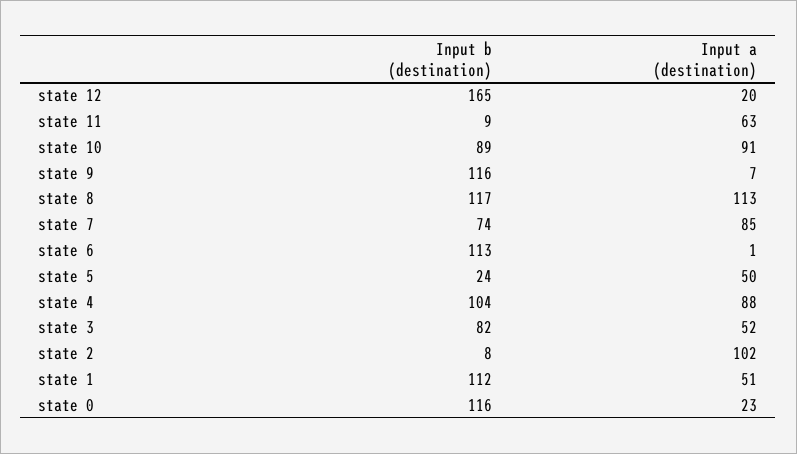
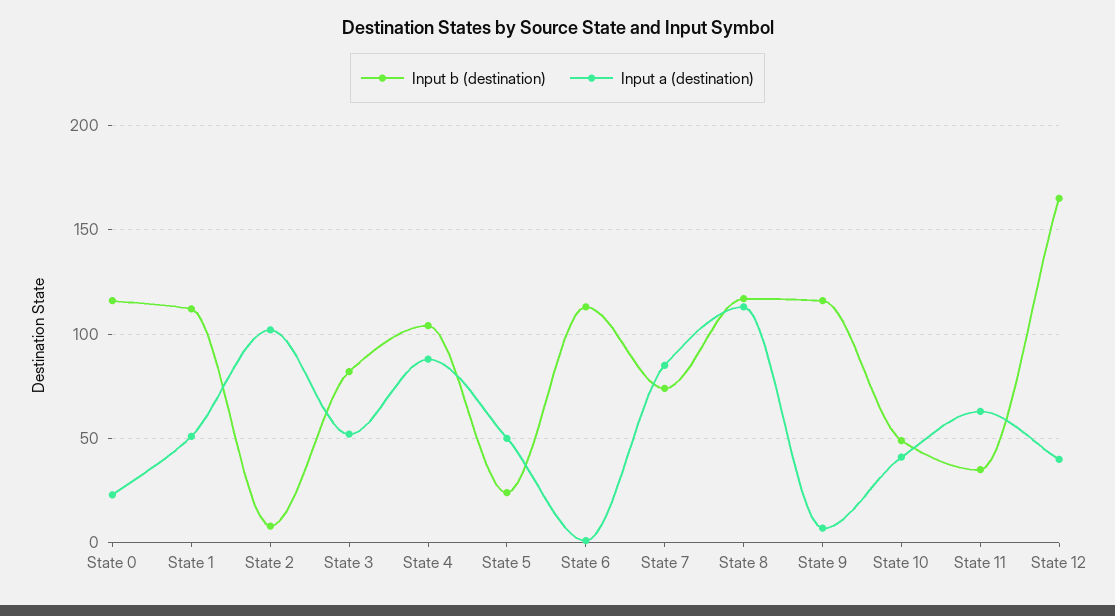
  {
    "Input b (destination)": {
      "state 12": 165,
-     "state 11": 9,
+     "state 11": 35,
-     "state 10": 89,
+     "state 10": 50,
      "state 9": 116,
      "state 8": 117,
      "state 7": 74,
      "state 6": 113,
      "state 5": 24,
      "state 4": 104,
      "state 3": 82,
      "state 2": 8,
      "state 1": 112,
      "state 0": 116
    },
    "Input a (destination)": {
-     "state 12": 20,
+     "state 12": 40,
      "state 11": 63,
-     "state 10": 91,
+     "state 10": 40,
      "state 9": 7,
      "state 8": 113,
      "state 7": 85,
      "state 6": 1,
      "state 5": 50,
      "state 4": 88,
      "state 3": 52,
      "state 2": 102,
      "state 1": 51,
      "state 0": 23
    }
  }

